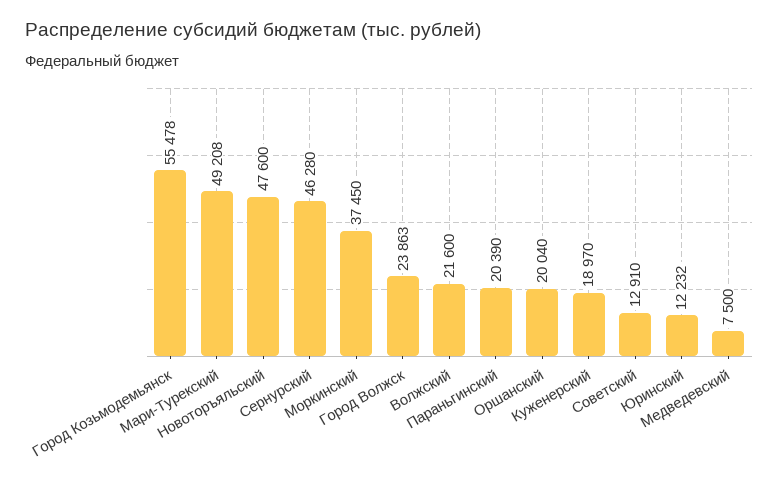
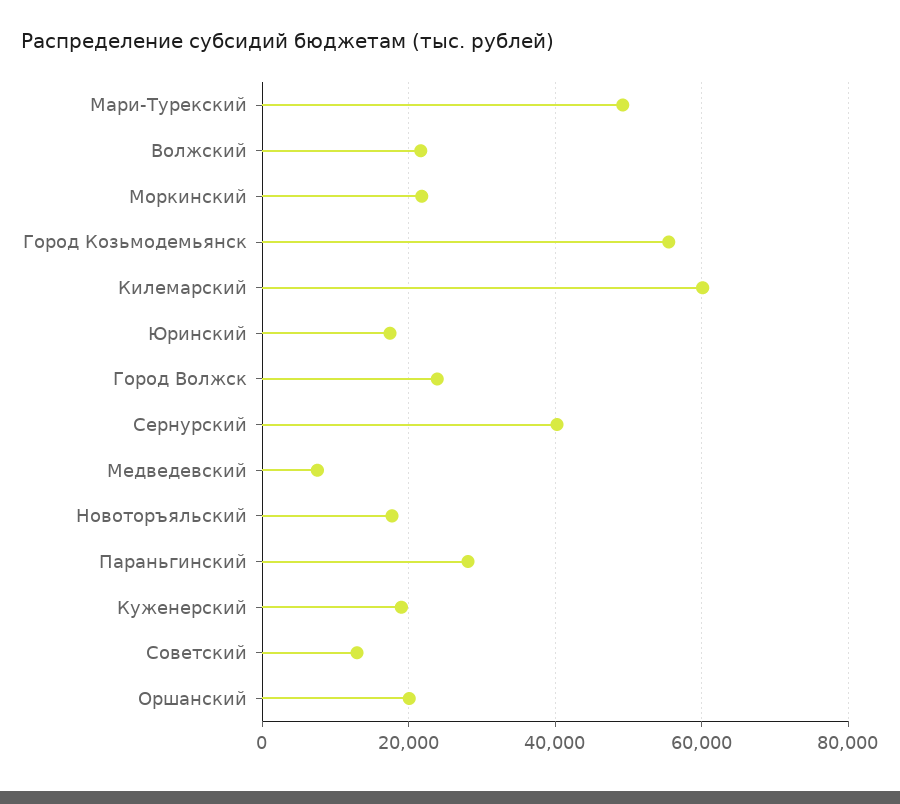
  {
    "Город Козьмодемьянск": 55478,
    "Мари-Турекский": 49208,
-   "Новоторъяльский": 47600,
+   "Новоторъяльский": 18000,
-   "Сернурский": 46280,
+   "Сернурский": 40000,
-   "Моркинский": 37450,
+   "Моркинский": 22000,
    "Город Волжск": 23863,
    "Волжский": 21600,
-   "Параньгинский": 20390,
+   "Параньгинский": 28000,
    "Оршанский": 20040,
    "Куженерский": 18970,
    "Советский": 12910,
-   "Юринский": 12232,
+   "Юринский": 18000,
-   "Медведевский": 7500
+   "Медведевский": 7500,
+   "Килемарский": 60000
  }

